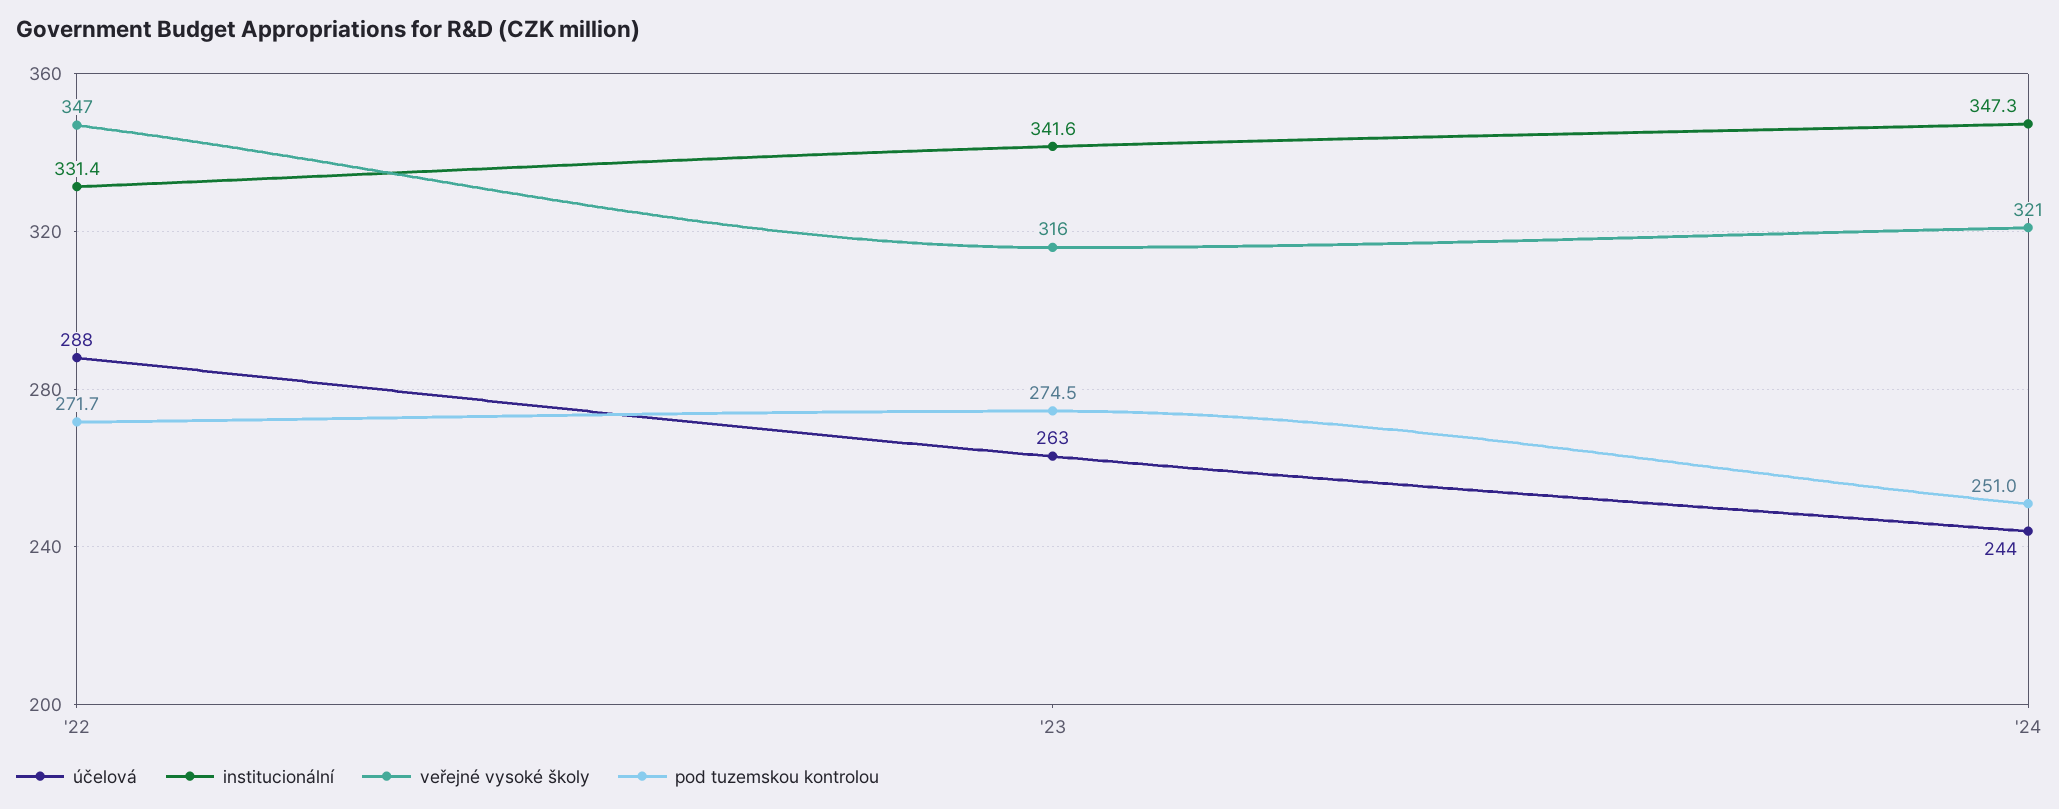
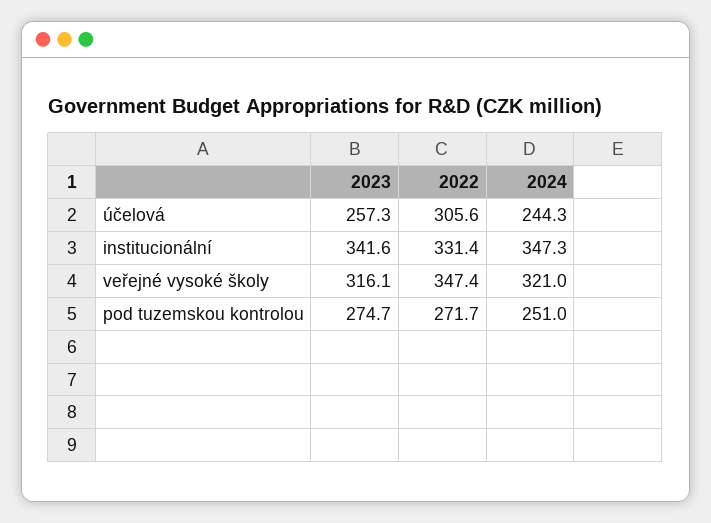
  {
    "účelová": {
-     "'22": 288,
+     "'22": 305.6,
-     "'23": 263,
+     "'23": 257.3,
      "'24": 244.3
    },
    "institucionální": {
      "'22": 331.4,
      "'23": 341.6,
      "'24": 347.3
    },
    "veřejné vysoké školy": {
      "'22": 347.4,
      "'23": 316.1,
      "'24": 321
    },
    "pod tuzemskou kontrolou": {
      "'22": 271.7,
-     "'23": 274.5,
+     "'23": 274.7,
      "'24": 251
    }
  }

